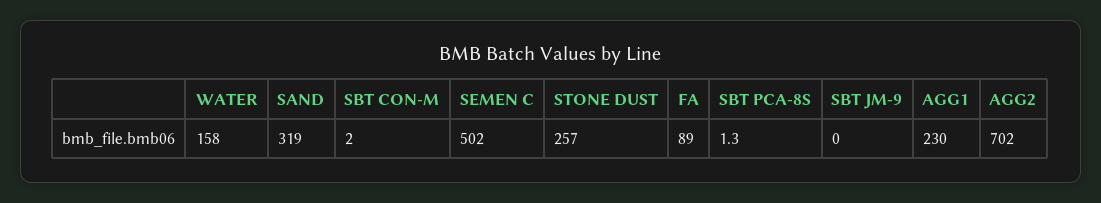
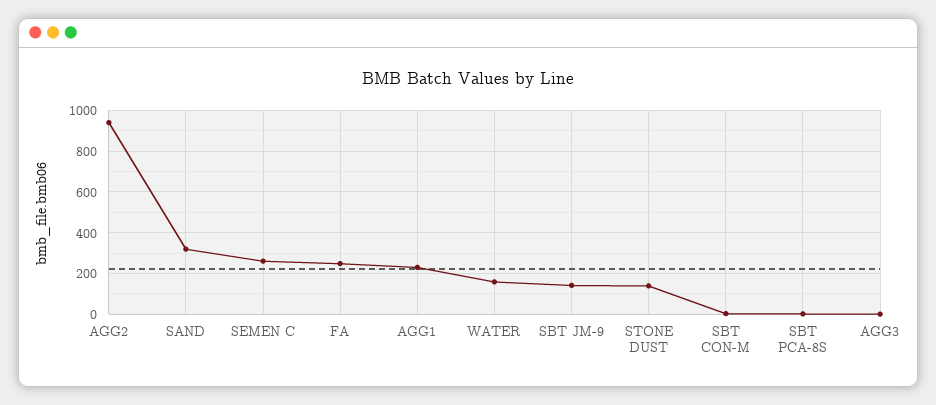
  {
    "WATER": 158,
    "SAND": 319,
    "SBT CON-M": 2,
-   "SEMEN C": 502,
+   "SEMEN C": 250,
-   "STONE DUST": 257,
+   "STONE DUST": 150,
-   "FA": 89,
+   "FA": 250,
    "SBT PCA-8S": 1.3,
-   "SBT JM-9": 0,
+   "SBT JM-9": 150,
    "AGG1": 230,
-   "AGG2": 702
+   "AGG2": 950,
+   "AGG3": 0
  }

